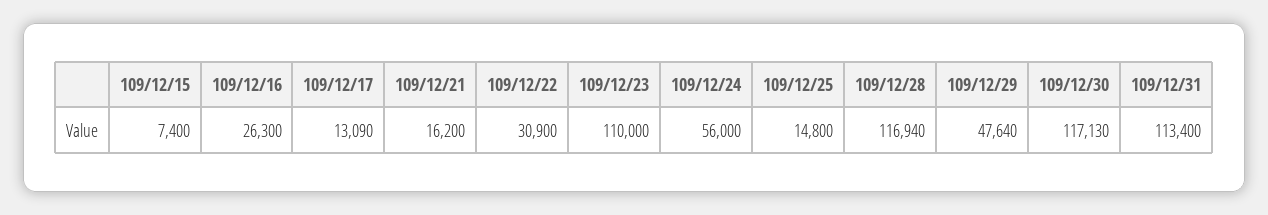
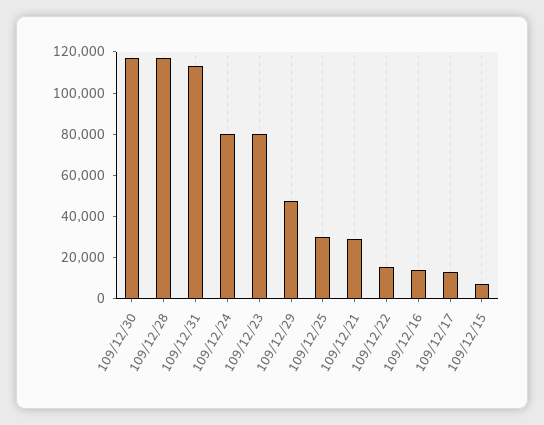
  {
    "109/12/15": 7400,
-   "109/12/16": 26300,
+   "109/12/16": 15000,
    "109/12/17": 13090,
-   "109/12/21": 16200,
+   "109/12/21": 30000,
-   "109/12/22": 30900,
+   "109/12/22": 15000,
-   "109/12/23": 110000,
+   "109/12/23": 80000,
-   "109/12/24": 56000,
+   "109/12/24": 80000,
-   "109/12/25": 14800,
+   "109/12/25": 30000,
    "109/12/28": 116940,
    "109/12/29": 47640,
    "109/12/30": 117130,
    "109/12/31": 113400
  }

